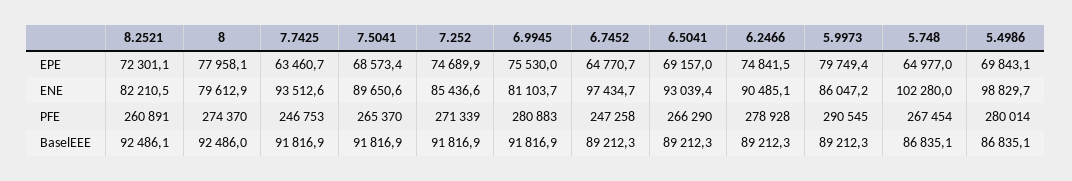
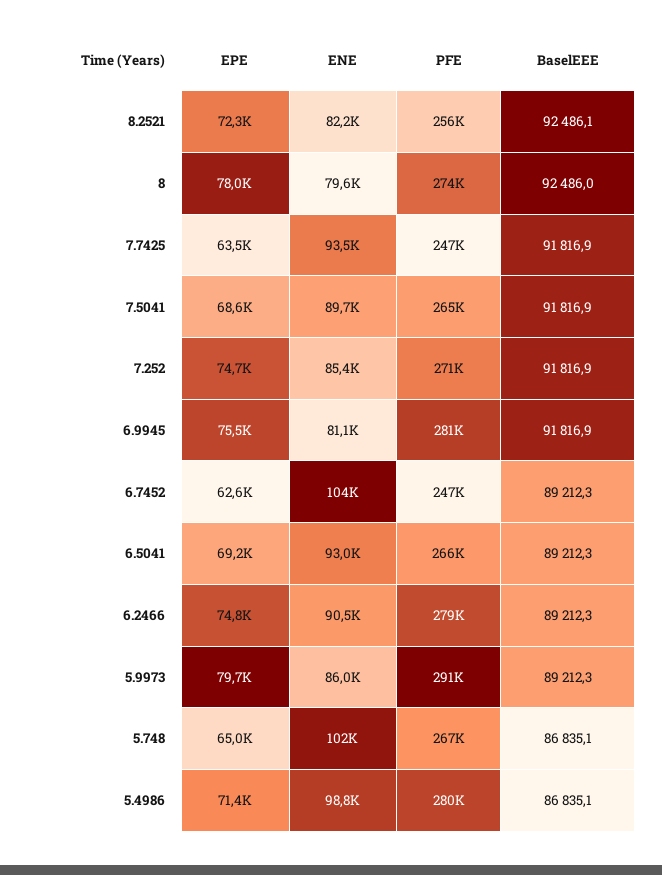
  {
    "8.2521": {
      "EPE": 72301.1,
      "ENE": 82210.5,
-     "PFE": 260891,
+     "PFE": 256000,
      "BaselEEE": 92486.1
    },
    "8": {
      "EPE": 77958.1,
      "ENE": 79612.9,
      "PFE": 274370,
      "BaselEEE": 92486
    },
    "7.7425": {
      "EPE": 63460.7,
      "ENE": 93512.6,
      "PFE": 246753,
      "BaselEEE": 91816.9
    },
    "7.5041": {
      "EPE": 68573.4,
      "ENE": 89650.6,
      "PFE": 265370,
      "BaselEEE": 91816.9
    },
    "7.252": {
      "EPE": 74689.9,
      "ENE": 85436.6,
      "PFE": 271339,
      "BaselEEE": 91816.9
    },
    "6.9945": {
      "EPE": 75530,
      "ENE": 81103.7,
      "PFE": 280883,
      "BaselEEE": 91816.9
    },
    "6.7452": {
-     "EPE": 64770.7,
+     "EPE": 62600,
-     "ENE": 97434.7,
+     "ENE": 104000,
      "PFE": 247258,
      "BaselEEE": 89212.3
    },
    "6.5041": {
      "EPE": 69157,
      "ENE": 93039.4,
      "PFE": 266290,
      "BaselEEE": 89212.3
    },
    "6.2466": {
      "EPE": 74841.5,
      "ENE": 90485.1,
      "PFE": 278928,
      "BaselEEE": 89212.3
    },
    "5.9973": {
      "EPE": 79749.4,
      "ENE": 86047.2,
      "PFE": 290545,
      "BaselEEE": 89212.3
    },
    "5.748": {
      "EPE": 64977,
      "ENE": 102280,
      "PFE": 267454,
      "BaselEEE": 86835.1
    },
    "5.4986": {
-     "EPE": 69843.1,
+     "EPE": 71400,
      "ENE": 98829.7,
      "PFE": 280014,
      "BaselEEE": 86835.1
    }
  }

